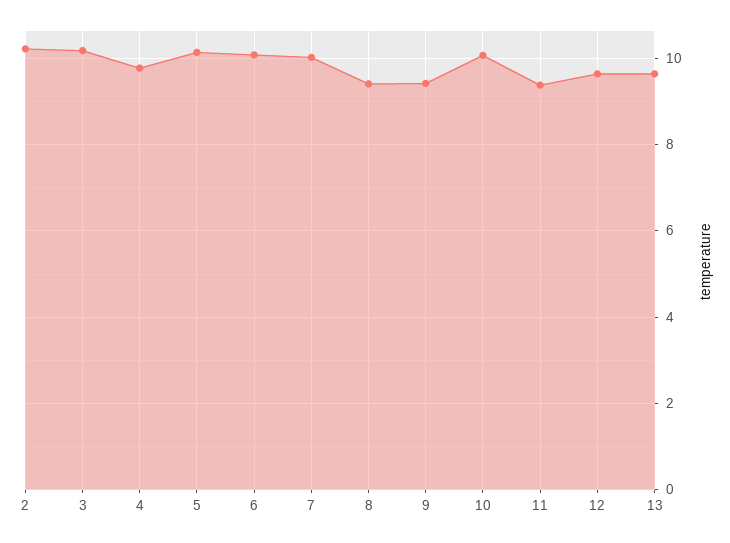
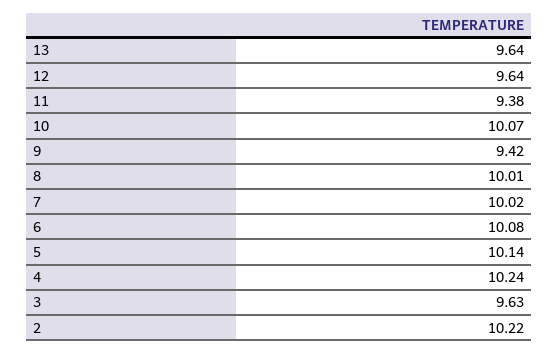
  {
    "2": 10.22,
-   "3": 10.2,
+   "3": 9.63,
-   "4": 9.8,
+   "4": 10.24,
    "5": 10.14,
    "6": 10.08,
    "7": 10.02,
-   "8": 9.4,
+   "8": 10.01,
    "9": 9.42,
    "10": 10.07,
    "11": 9.38,
    "12": 9.64,
    "13": 9.64
  }

